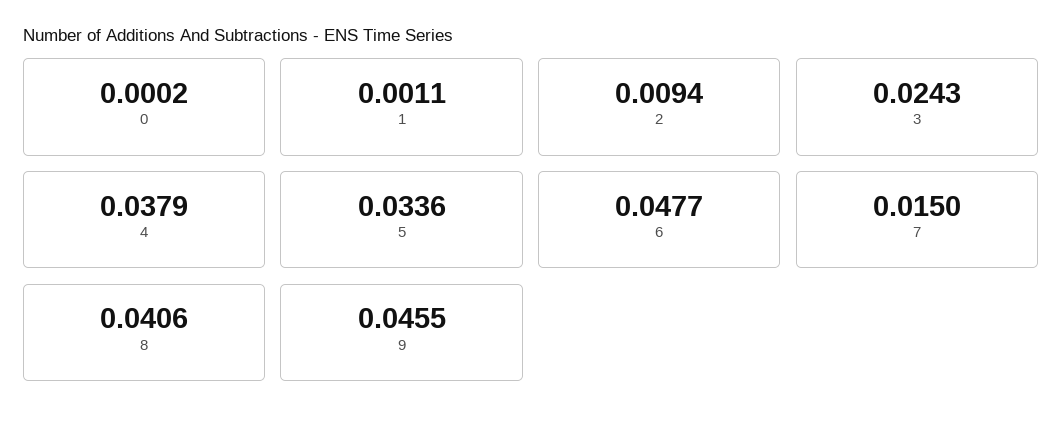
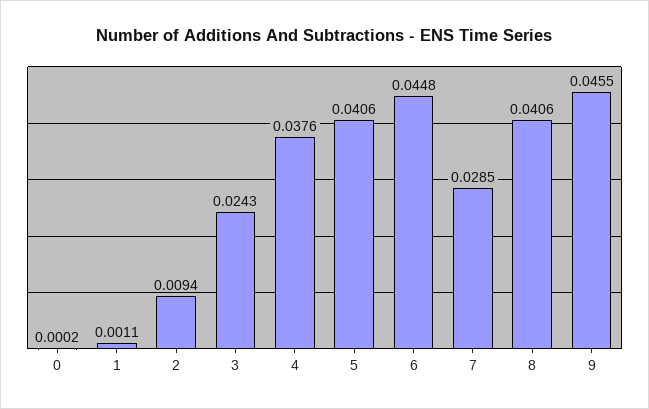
  {
    "0": 0.0002,
    "1": 0.0011,
    "2": 0.0094,
    "3": 0.0243,
-   "4": 0.0379,
+   "4": 0.0376,
-   "5": 0.0336,
+   "5": 0.0406,
-   "6": 0.0477,
+   "6": 0.0448,
-   "7": 0.015,
+   "7": 0.0285,
    "8": 0.0406,
    "9": 0.0455
  }

